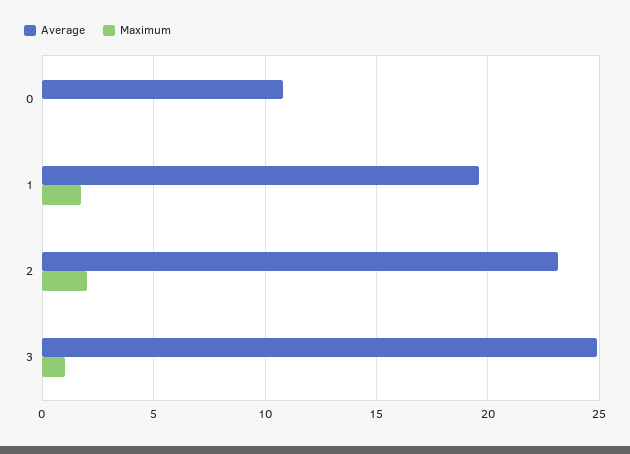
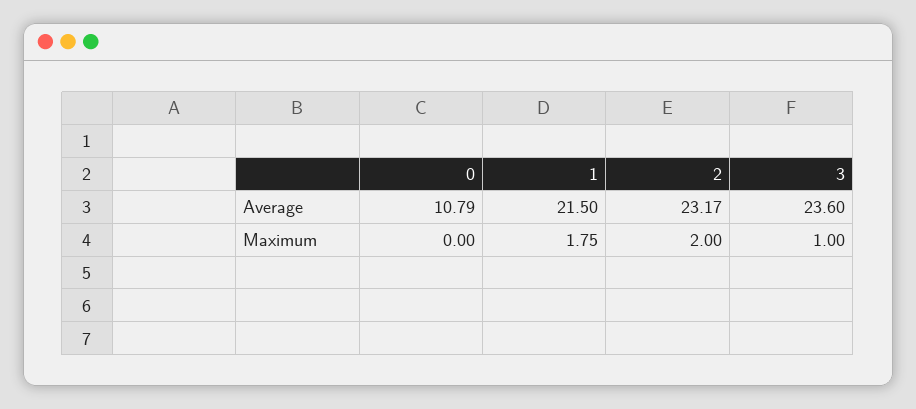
  {
    "Average": {
      "0": 10.79,
-     "1": 19.5,
+     "1": 21.5,
      "2": 23.17,
-     "3": 25
+     "3": 23.6
    },
    "Maximum": {
      "0": 0,
      "1": 1.75,
      "2": 2,
      "3": 1
    }
  }

